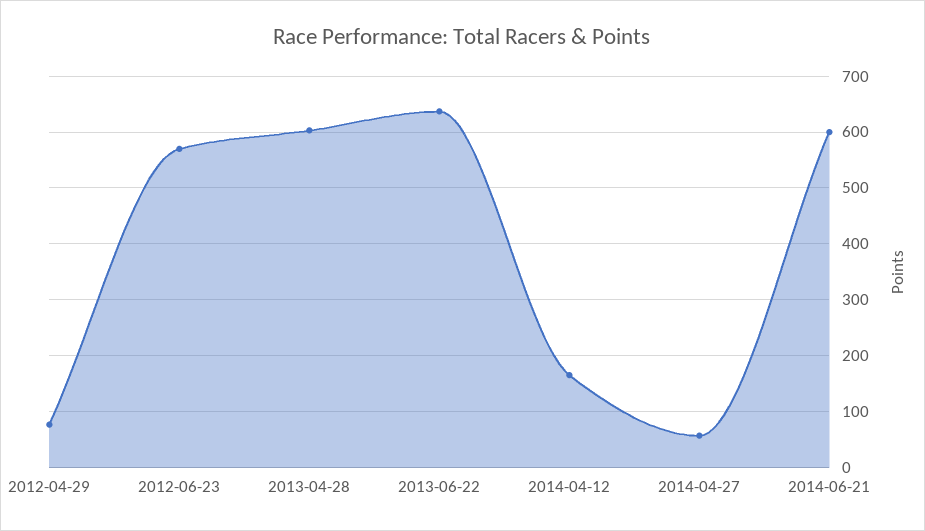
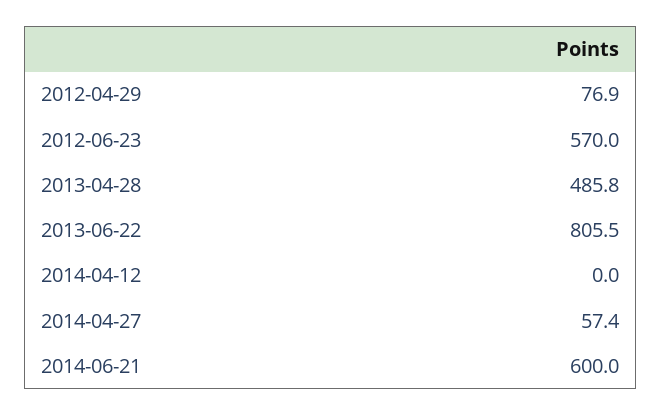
  {
    "2012-04-29": 76.9,
    "2012-06-23": 570,
-   "2013-04-28": 600,
+   "2013-04-28": 485.8,
-   "2013-06-22": 640,
+   "2013-06-22": 805.5,
-   "2014-04-12": 160,
+   "2014-04-12": 0,
    "2014-04-27": 57.4,
    "2014-06-21": 600
  }

